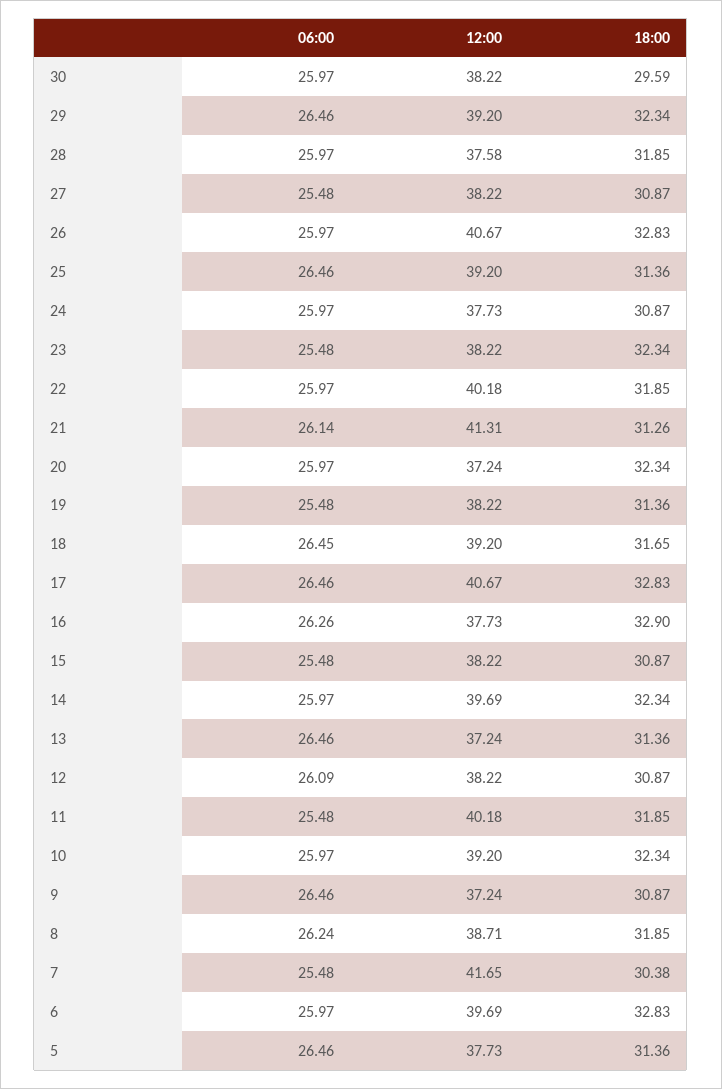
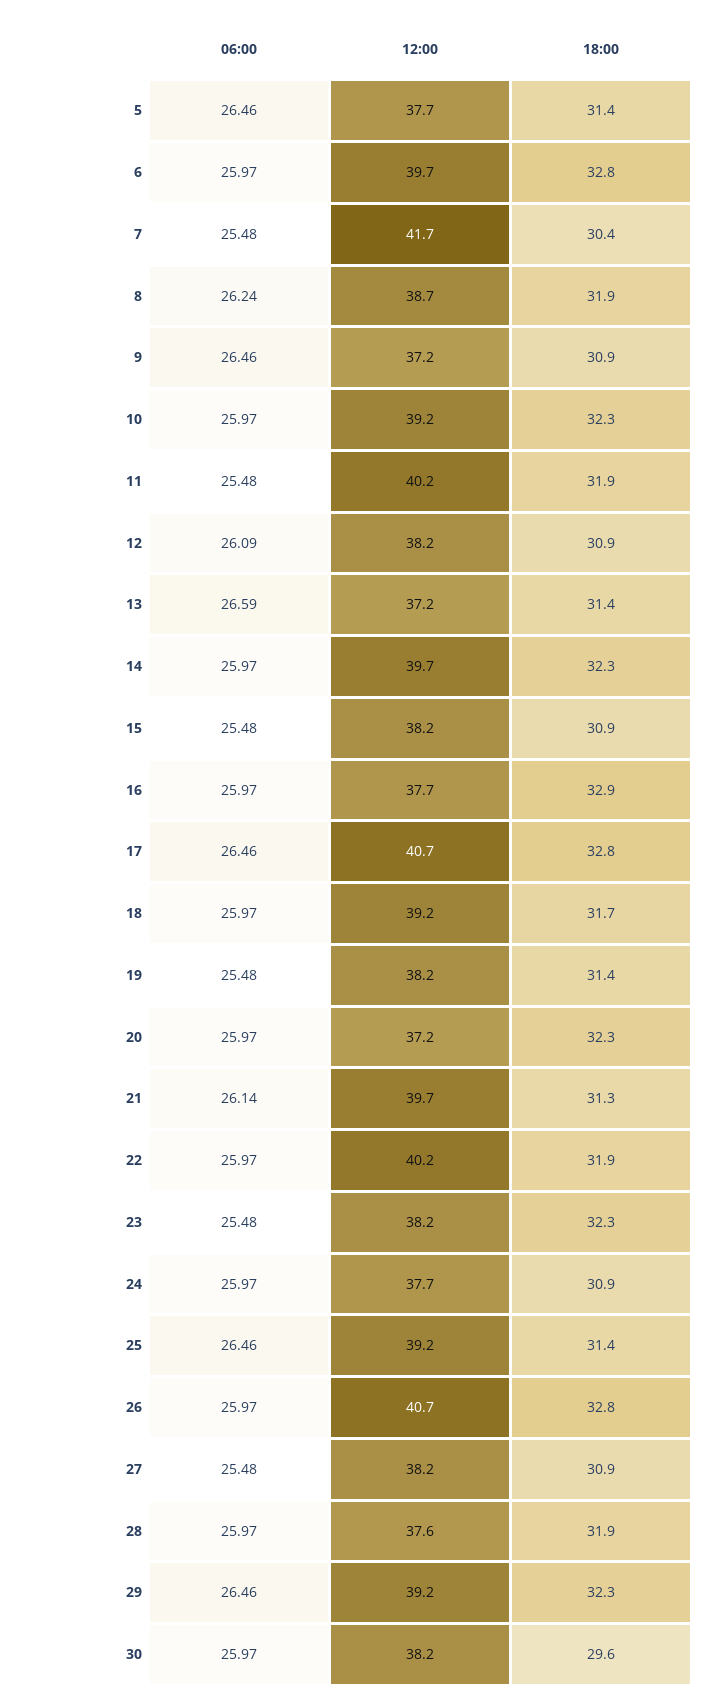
  {
    "06:00": {
      "30": 25.97,
      "29": 26.46,
      "28": 25.97,
      "27": 25.48,
      "26": 25.97,
      "25": 26.46,
      "24": 25.97,
      "23": 25.48,
      "22": 25.97,
      "21": 26.14,
      "20": 25.97,
      "19": 25.48,
-     "18": 26.45,
+     "18": 25.97,
      "17": 26.46,
-     "16": 26.26,
+     "16": 25.97,
      "15": 25.48,
      "14": 25.97,
-     "13": 26.46,
+     "13": 26.59,
      "12": 26.09,
      "11": 25.48,
      "10": 25.97,
      "9": 26.46,
      "8": 26.24,
      "7": 25.48,
      "6": 25.97,
      "5": 26.46
    },
    "12:00": {
      "30": 38.22,
      "29": 39.2,
      "28": 37.58,
      "27": 38.22,
      "26": 40.67,
      "25": 39.2,
      "24": 37.73,
      "23": 38.22,
      "22": 40.18,
-     "21": 41.31,
+     "21": 39.7,
      "20": 37.24,
      "19": 38.22,
      "18": 39.2,
      "17": 40.67,
      "16": 37.73,
      "15": 38.22,
      "14": 39.69,
      "13": 37.24,
      "12": 38.22,
      "11": 40.18,
      "10": 39.2,
      "9": 37.24,
      "8": 38.71,
      "7": 41.65,
      "6": 39.69,
      "5": 37.73
    },
    "18:00": {
      "30": 29.59,
      "29": 32.34,
      "28": 31.85,
      "27": 30.87,
      "26": 32.83,
      "25": 31.36,
      "24": 30.87,
      "23": 32.34,
      "22": 31.85,
      "21": 31.26,
      "20": 32.34,
      "19": 31.36,
      "18": 31.65,
      "17": 32.83,
      "16": 32.9,
      "15": 30.87,
      "14": 32.34,
      "13": 31.36,
      "12": 30.87,
      "11": 31.85,
      "10": 32.34,
      "9": 30.87,
      "8": 31.85,
      "7": 30.38,
      "6": 32.83,
      "5": 31.36
    }
  }

